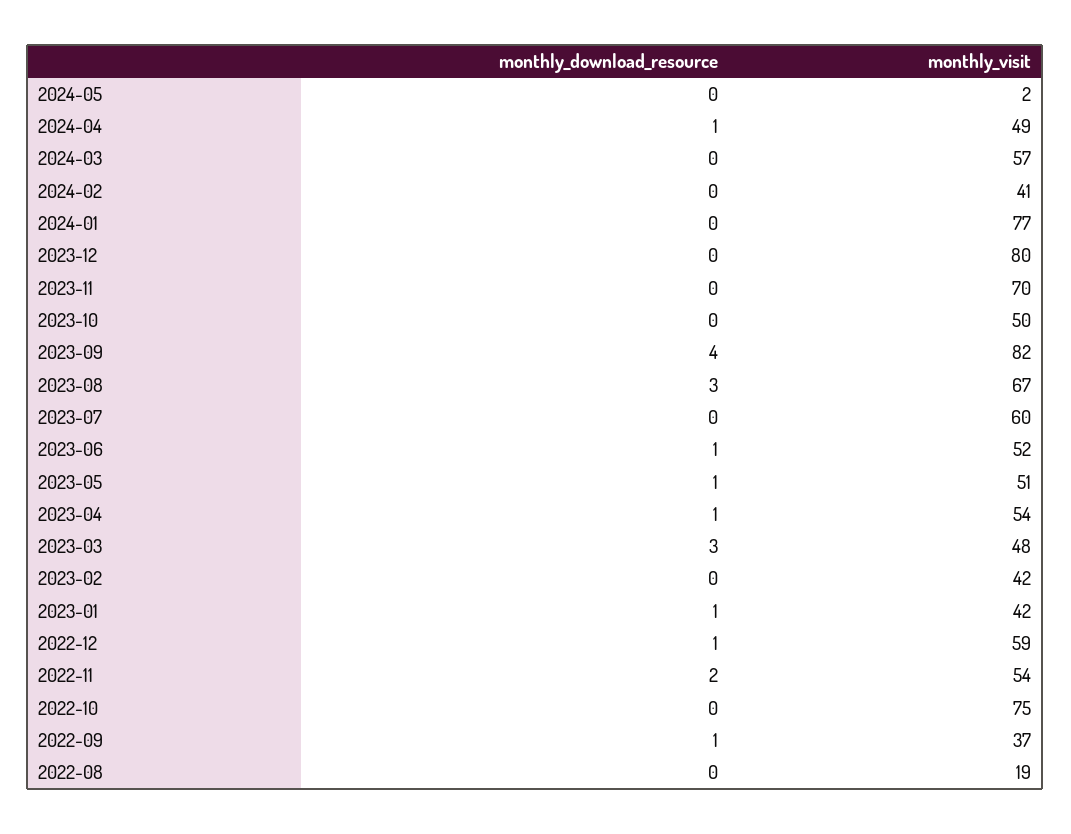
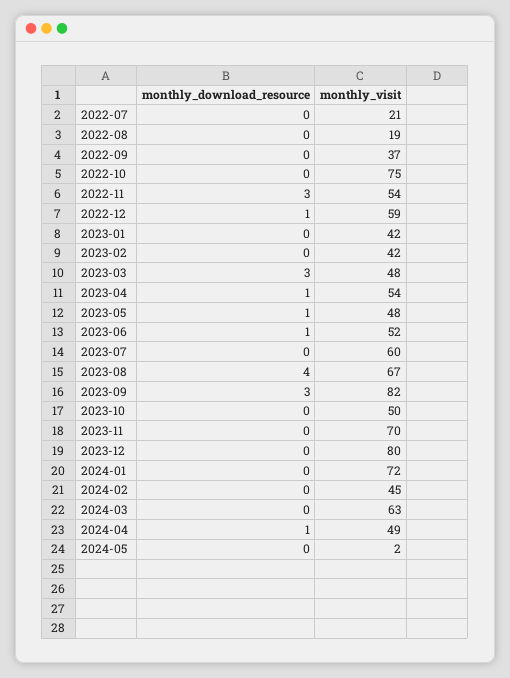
  {
    "monthly_download_resource": {
      "2024-05": 0,
      "2024-04": 1,
      "2024-03": 0,
      "2024-02": 0,
      "2024-01": 0,
      "2023-12": 0,
      "2023-11": 0,
      "2023-10": 0,
-     "2023-09": 4,
+     "2023-09": 3,
-     "2023-08": 3,
+     "2023-08": 4,
      "2023-07": 0,
      "2023-06": 1,
      "2023-05": 1,
      "2023-04": 1,
      "2023-03": 3,
      "2023-02": 0,
-     "2023-01": 1,
+     "2023-01": 0,
      "2022-12": 1,
-     "2022-11": 2,
+     "2022-11": 3,
      "2022-10": 0,
-     "2022-09": 1,
+     "2022-09": 0,
-     "2022-08": 0
+     "2022-08": 0,
+     "2022-07": 0
    },
    "monthly_visit": {
      "2024-05": 2,
      "2024-04": 49,
-     "2024-03": 57,
+     "2024-03": 63,
-     "2024-02": 41,
+     "2024-02": 45,
-     "2024-01": 77,
+     "2024-01": 72,
      "2023-12": 80,
      "2023-11": 70,
      "2023-10": 50,
      "2023-09": 82,
      "2023-08": 67,
      "2023-07": 60,
      "2023-06": 52,
-     "2023-05": 51,
+     "2023-05": 48,
      "2023-04": 54,
      "2023-03": 48,
      "2023-02": 42,
      "2023-01": 42,
      "2022-12": 59,
      "2022-11": 54,
      "2022-10": 75,
      "2022-09": 37,
-     "2022-08": 19
+     "2022-08": 19,
+     "2022-07": 21
    }
  }

